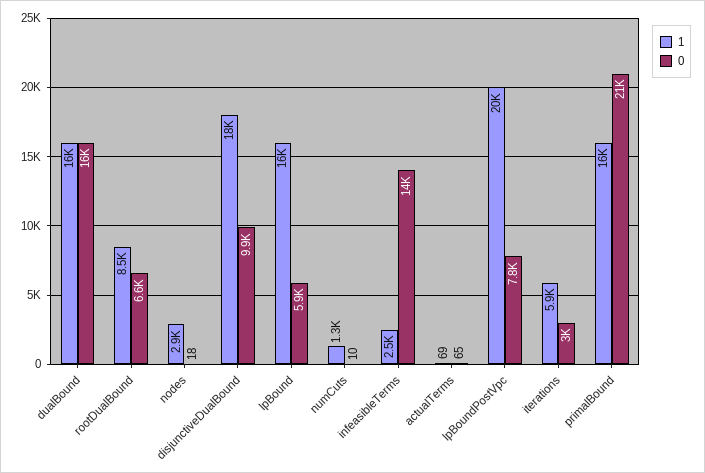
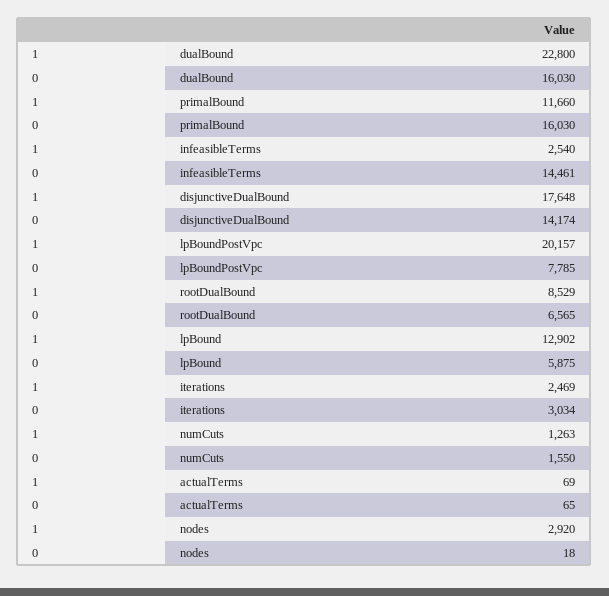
  {
    "1": {
-     "dualBound": 16000,
+     "dualBound": 22800,
      "rootDualBound": 8529,
      "nodes": 2920,
      "disjunctiveDualBound": 17648,
-     "lpBound": 16000,
+     "lpBound": 12902,
      "numCuts": 1263,
      "infeasibleTerms": 2540,
      "actualTerms": 69,
      "lpBoundPostVpc": 20157,
-     "iterations": 5900,
+     "iterations": 2469,
-     "primalBound": 16000
+     "primalBound": 11660
    },
    "0": {
      "dualBound": 16030,
      "rootDualBound": 6565,
      "nodes": 18,
-     "disjunctiveDualBound": 9900,
+     "disjunctiveDualBound": 14174,
      "lpBound": 5875,
-     "numCuts": 10,
+     "numCuts": 1550,
      "infeasibleTerms": 14461,
      "actualTerms": 65,
      "lpBoundPostVpc": 7785,
      "iterations": 3034,
-     "primalBound": 21000
+     "primalBound": 16030
    }
  }

